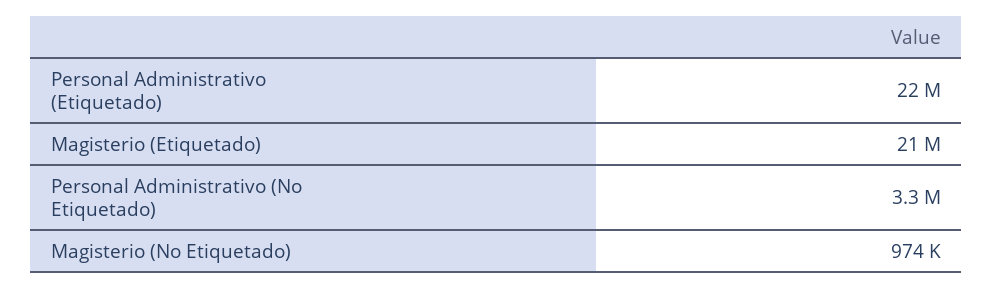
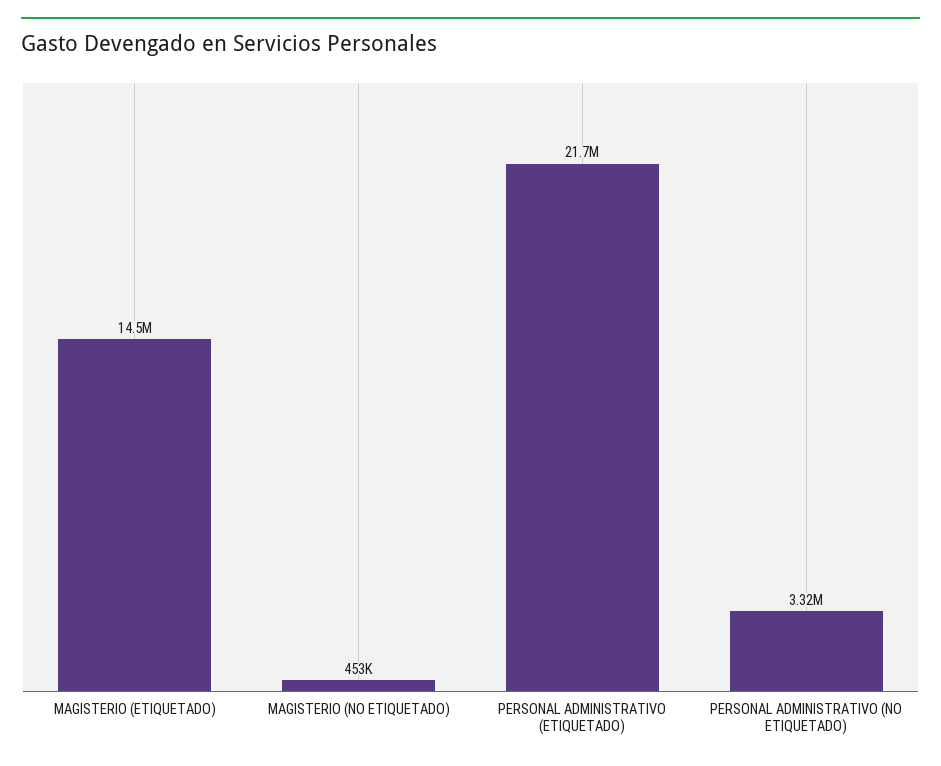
  {
    "Personal Administrativo (Etiquetado)": 21700000,
-   "Magisterio (Etiquetado)": 21000000,
+   "Magisterio (Etiquetado)": 14500000,
    "Personal Administrativo (No Etiquetado)": 3320000,
-   "Magisterio (No Etiquetado)": 974000
+   "Magisterio (No Etiquetado)": 453000
  }

